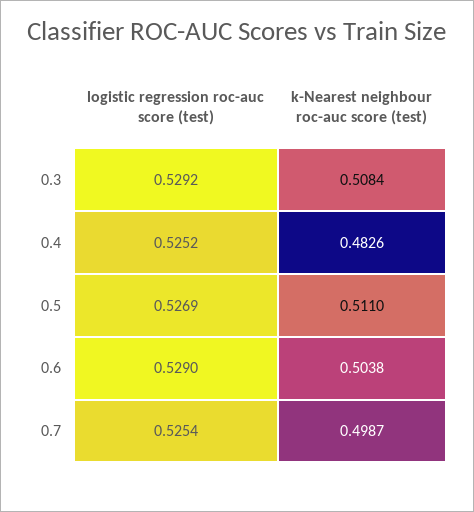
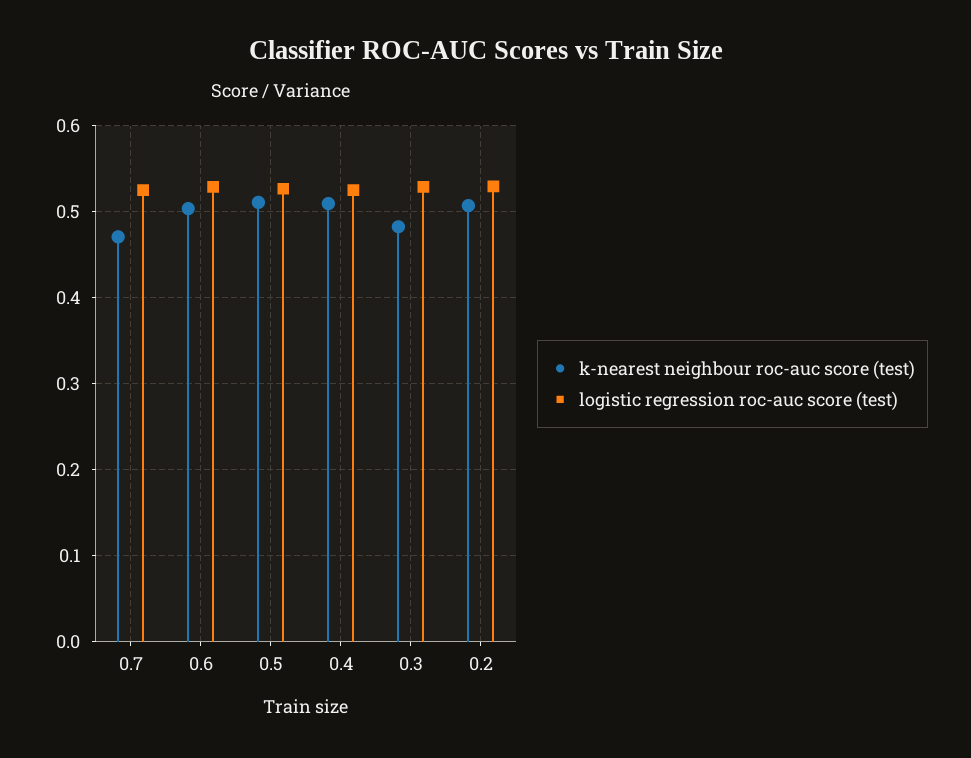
  {
    "logistic regression roc-auc score (test)": {
      "0.3": 0.5292,
      "0.4": 0.5252,
      "0.5": 0.5269,
      "0.6": 0.529,
-     "0.7": 0.5254
+     "0.7": 0.5254,
+     "0.2": 0.53
    },
    "k-Nearest neighbour roc-auc score (test)": {
-     "0.3": 0.5084,
+     "0.3": 0.48,
-     "0.4": 0.4826,
+     "0.4": 0.51,
      "0.5": 0.511,
      "0.6": 0.5038,
-     "0.7": 0.4987
+     "0.7": 0.47,
+     "0.2": 0.51
    }
  }

